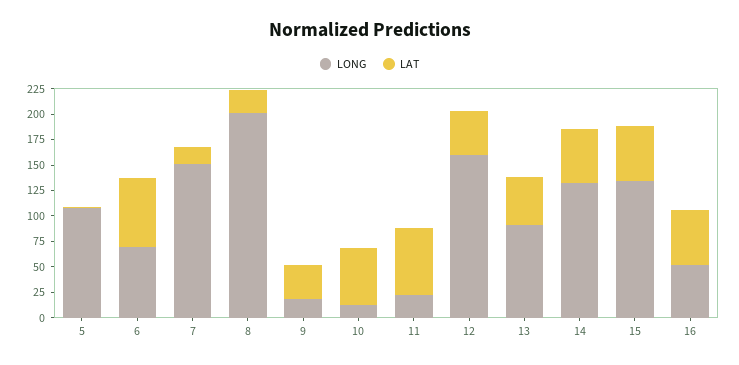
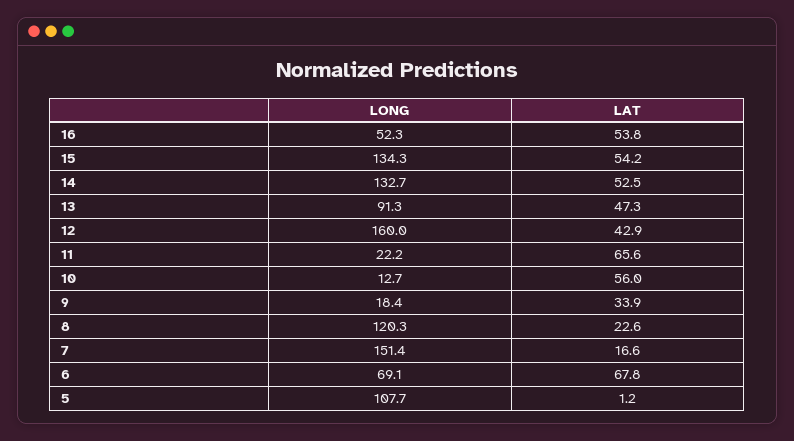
  {
    "LONG": {
      "5": 107.7,
      "6": 69.1,
      "7": 151.4,
-     "8": 200,
+     "8": 120.3,
      "9": 18.4,
      "10": 12.7,
      "11": 22.2,
      "12": 160,
      "13": 91.3,
      "14": 132.7,
      "15": 134.3,
      "16": 52.3
    },
    "LAT": {
      "5": 1.2,
      "6": 67.8,
      "7": 16.6,
      "8": 22.6,
      "9": 33.9,
      "10": 56,
      "11": 65.6,
      "12": 42.9,
      "13": 47.3,
      "14": 52.5,
      "15": 54.2,
      "16": 53.8
    }
  }

